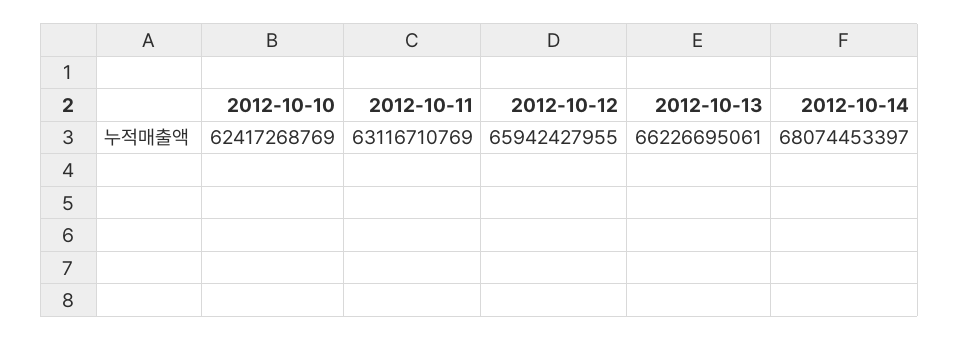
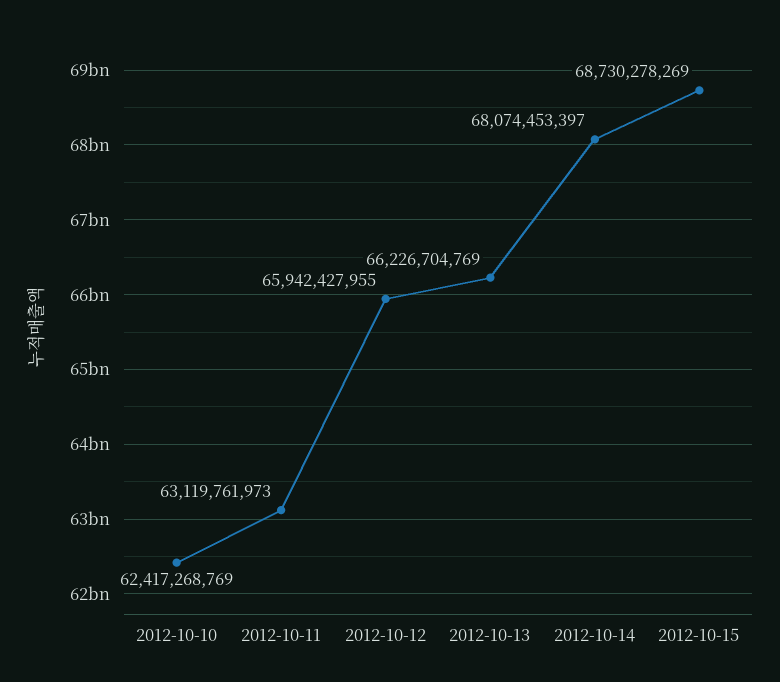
  {
    "2012-10-10": 62417268769,
-   "2012-10-11": 63116710769,
+   "2012-10-11": 63119761973,
    "2012-10-12": 65942427955,
-   "2012-10-13": 66226695061,
+   "2012-10-13": 66226704769,
-   "2012-10-14": 68074453397
+   "2012-10-14": 68074453397,
+   "2012-10-15": 68730278269
  }

